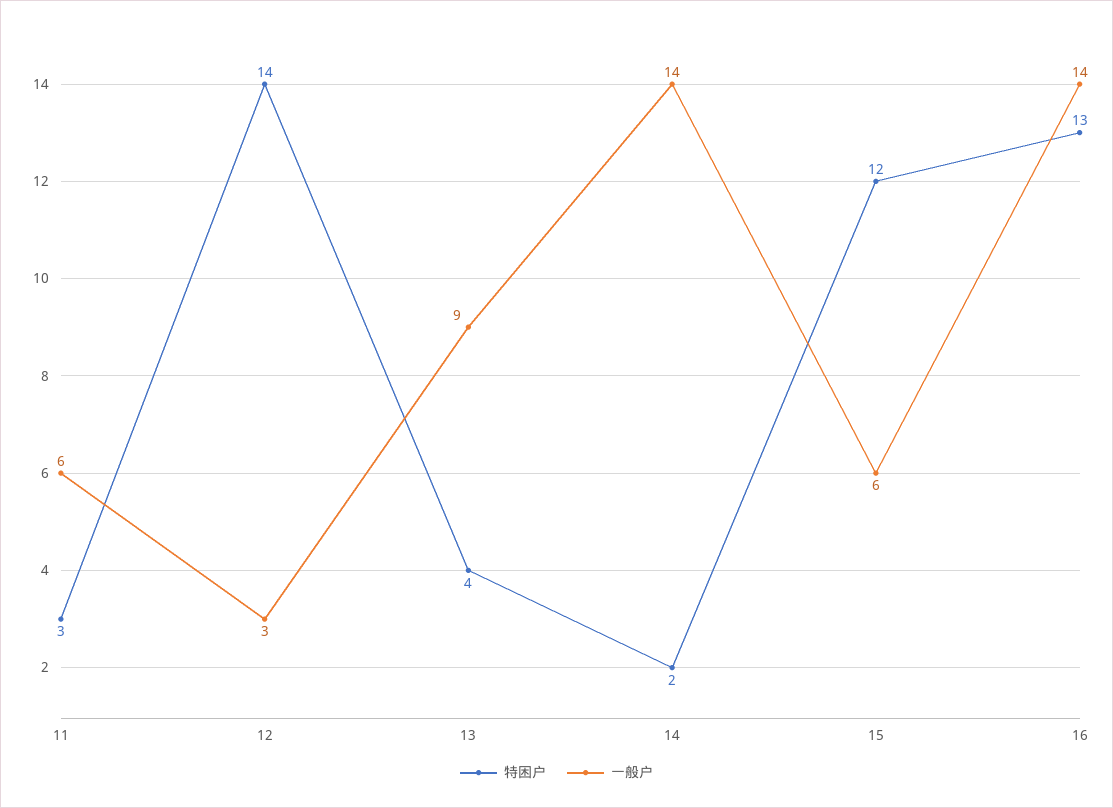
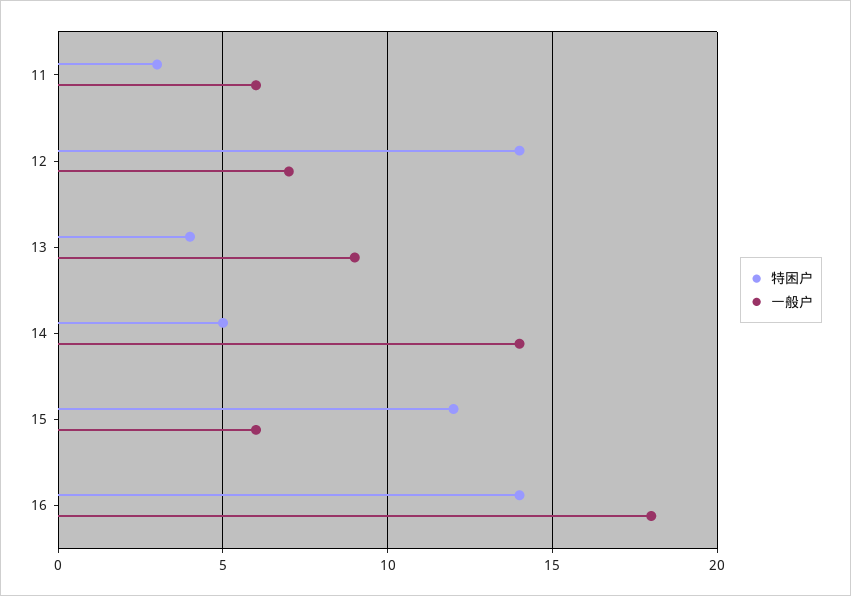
  {
    "特困户": {
      "11": 3,
      "12": 14,
      "13": 4,
-     "14": 2,
+     "14": 5,
      "15": 12,
-     "16": 13
+     "16": 14
    },
    "一般户": {
      "11": 6,
-     "12": 3,
+     "12": 7,
      "13": 9,
      "14": 14,
      "15": 6,
-     "16": 14
+     "16": 18
    }
  }

